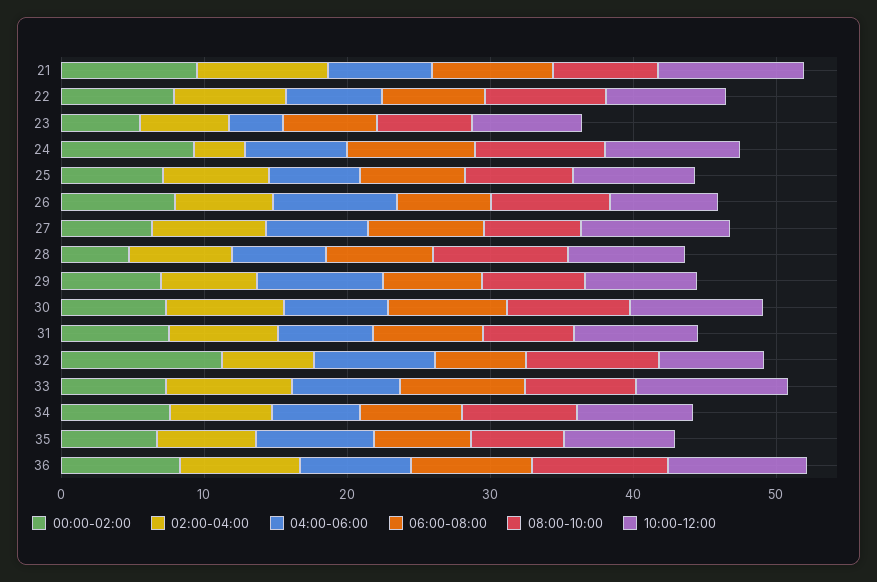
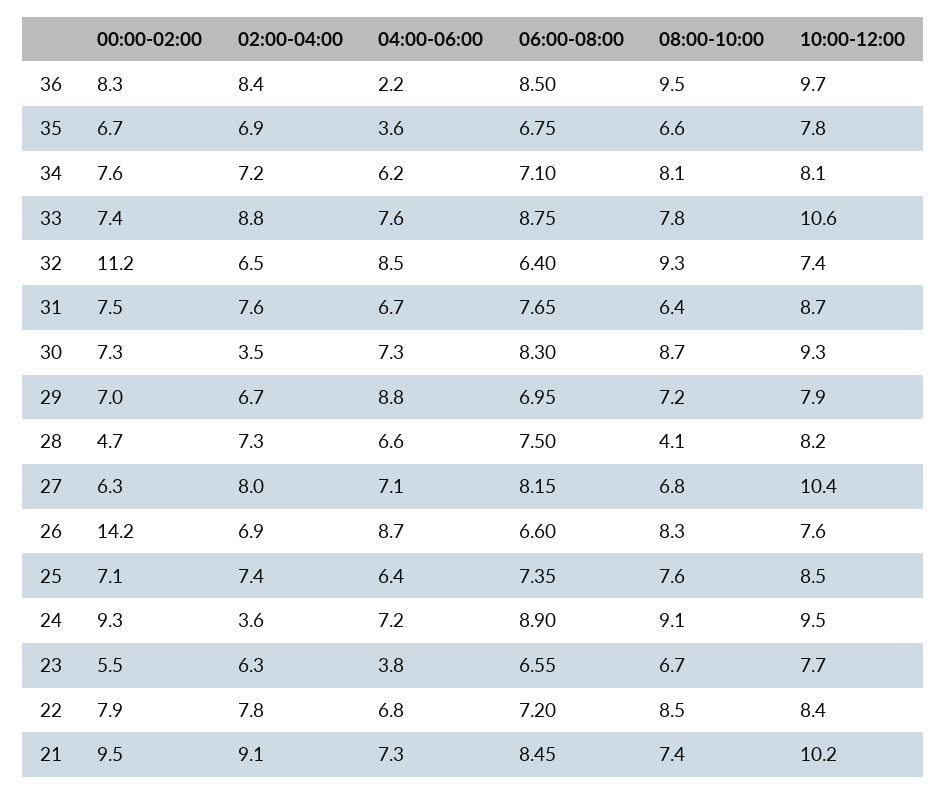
  {
    "00:00-02:00": {
      "21": 9.5,
      "22": 7.9,
      "23": 5.5,
      "24": 9.3,
      "25": 7.1,
-     "26": 8,
+     "26": 14.2,
      "27": 6.3,
      "28": 4.7,
      "29": 7,
      "30": 7.3,
      "31": 7.5,
      "32": 11.2,
      "33": 7.4,
      "34": 7.6,
      "35": 6.7,
      "36": 8.3
    },
    "02:00-04:00": {
      "21": 9.1,
      "22": 7.8,
      "23": 6.3,
      "24": 3.6,
      "25": 7.4,
      "26": 6.9,
      "27": 8,
      "28": 7.3,
      "29": 6.7,
-     "30": 8,
+     "30": 3.5,
      "31": 7.6,
      "32": 6.5,
      "33": 8.8,
      "34": 7.2,
      "35": 6.9,
      "36": 8.4
    },
    "04:00-06:00": {
      "21": 7.3,
      "22": 6.8,
      "23": 3.8,
      "24": 7.2,
      "25": 6.4,
      "26": 8.7,
      "27": 7.1,
      "28": 6.6,
      "29": 8.8,
      "30": 7.3,
      "31": 6.7,
      "32": 8.5,
      "33": 7.6,
      "34": 6.2,
-     "35": 8,
+     "35": 3.6,
-     "36": 8
+     "36": 2.2
    },
    "06:00-08:00": {
      "21": 8.45,
      "22": 7.2,
      "23": 6.55,
      "24": 8.9,
      "25": 7.35,
      "26": 6.6,
      "27": 8.15,
      "28": 7.5,
      "29": 6.95,
      "30": 8.3,
      "31": 7.65,
      "32": 6.4,
      "33": 8.75,
      "34": 7.1,
      "35": 6.75,
      "36": 8.5
    },
    "08:00-10:00": {
      "21": 7.4,
      "22": 8.5,
      "23": 6.7,
      "24": 9.1,
      "25": 7.6,
      "26": 8.3,
      "27": 6.8,
-     "28": 10,
+     "28": 4.1,
      "29": 7.2,
      "30": 8.7,
      "31": 6.4,
      "32": 9.3,
      "33": 7.8,
      "34": 8.1,
      "35": 6.6,
      "36": 9.5
    },
    "10:00-12:00": {
      "21": 10.2,
      "22": 8.4,
      "23": 7.7,
      "24": 9.5,
      "25": 8.5,
      "26": 7.6,
      "27": 10.4,
      "28": 8.2,
      "29": 7.9,
      "30": 9.3,
      "31": 8.7,
      "32": 7.4,
      "33": 10.6,
      "34": 8.1,
      "35": 7.8,
      "36": 9.7
    }
  }

